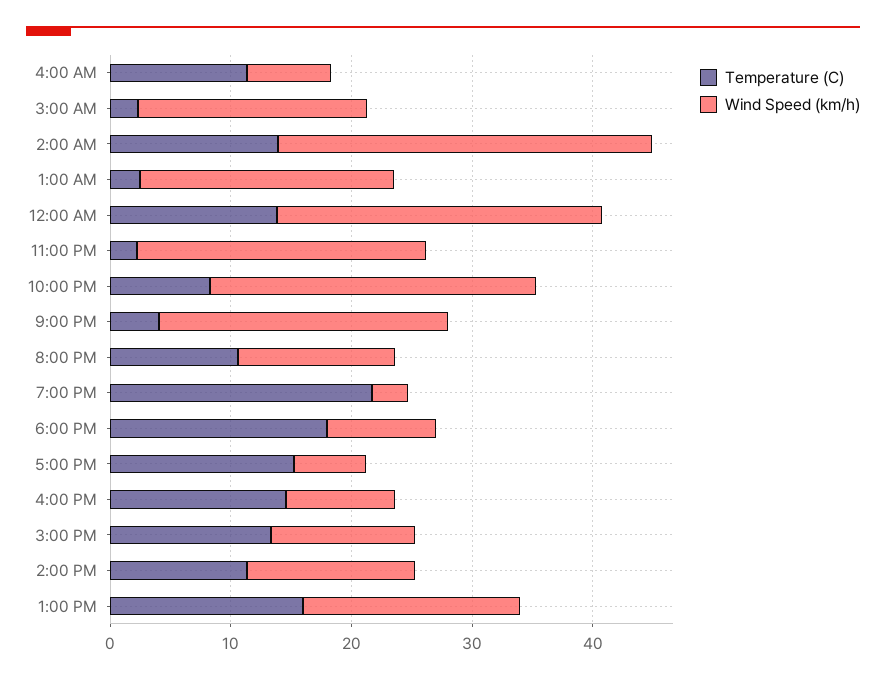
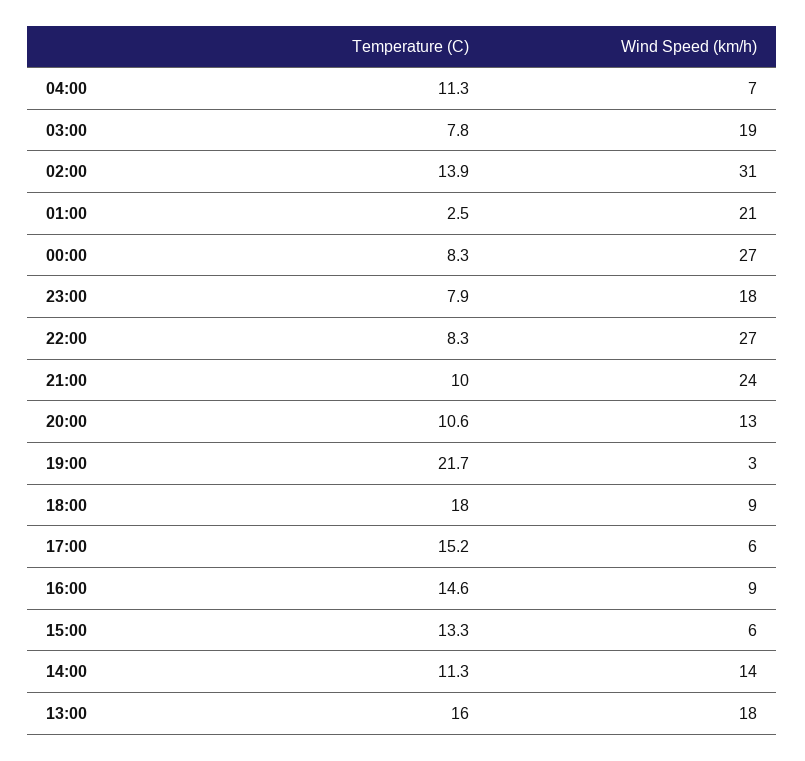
  {
    "Temperature (C)": {
      "4:00 AM": 11.3,
-     "3:00 AM": 2,
+     "3:00 AM": 7.8,
      "2:00 AM": 13.9,
      "1:00 AM": 2.5,
-     "12:00 AM": 14,
+     "12:00 AM": 8.3,
-     "11:00 PM": 2,
+     "11:00 PM": 7.9,
      "10:00 PM": 8.3,
-     "9:00 PM": 4,
+     "9:00 PM": 10,
      "8:00 PM": 10.6,
      "7:00 PM": 21.7,
      "6:00 PM": 18,
      "5:00 PM": 15.2,
      "4:00 PM": 14.6,
      "3:00 PM": 13.3,
      "2:00 PM": 11.3,
      "1:00 PM": 16
    },
    "Wind Speed (km/h)": {
      "4:00 AM": 7,
      "3:00 AM": 19,
      "2:00 AM": 31,
      "1:00 AM": 21,
      "12:00 AM": 27,
-     "11:00 PM": 24,
+     "11:00 PM": 18,
      "10:00 PM": 27,
      "9:00 PM": 24,
      "8:00 PM": 13,
      "7:00 PM": 3,
      "6:00 PM": 9,
      "5:00 PM": 6,
      "4:00 PM": 9,
-     "3:00 PM": 12,
+     "3:00 PM": 6,
      "2:00 PM": 14,
      "1:00 PM": 18
    }
  }

